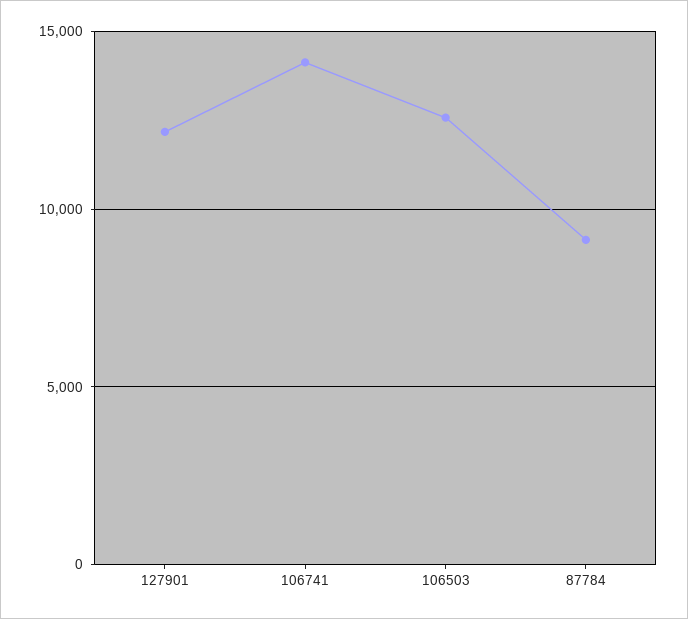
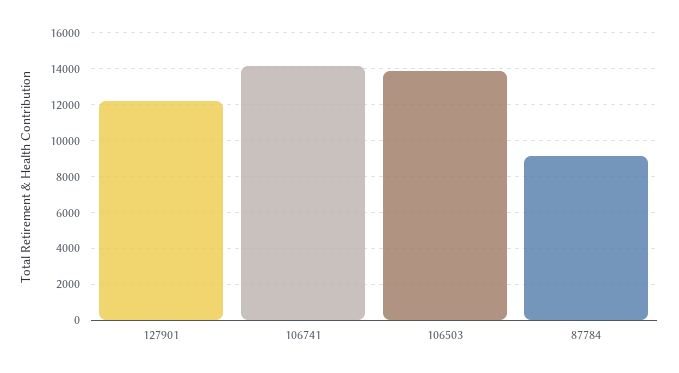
  {
    "127901": 12000,
    "106741": 14000,
-   "106503": 12500,
+   "106503": 14000,
    "87784": 9000
  }

